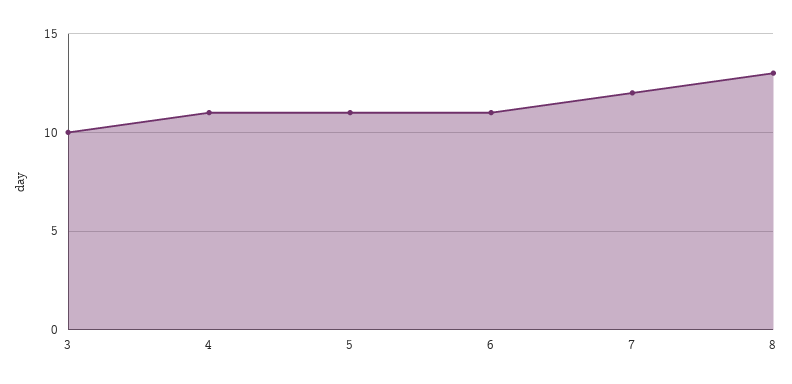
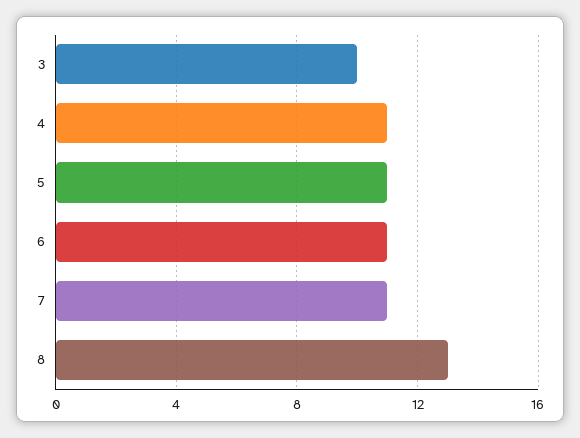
  {
    "3": 10,
    "4": 11,
    "5": 11,
    "6": 11,
-   "7": 12,
+   "7": 11,
    "8": 13
  }

